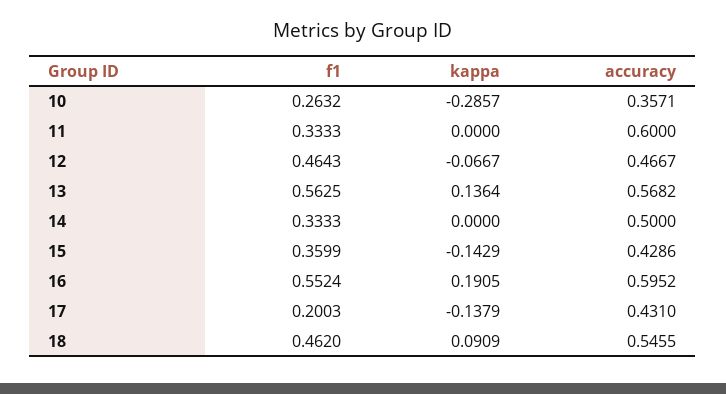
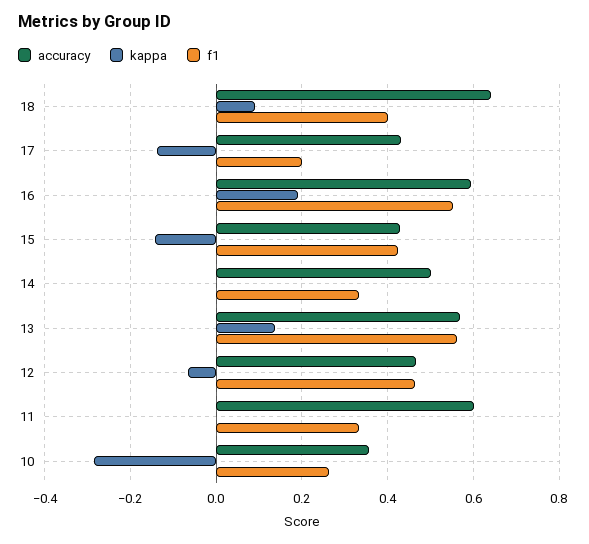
  {
    "f1": {
      "10": 0.2632,
      "11": 0.3333,
      "12": 0.4643,
      "13": 0.5625,
      "14": 0.3333,
-     "15": 0.3599,
+     "15": 0.42,
      "16": 0.5524,
      "17": 0.2003,
-     "18": 0.462
+     "18": 0.4
    },
    "kappa": {
      "10": -0.2857,
      "11": 0,
      "12": -0.0667,
      "13": 0.1364,
      "14": 0,
      "15": -0.1429,
      "16": 0.1905,
      "17": -0.1379,
      "18": 0.0909
    },
    "accuracy": {
      "10": 0.3571,
      "11": 0.6,
      "12": 0.4667,
      "13": 0.5682,
      "14": 0.5,
      "15": 0.4286,
      "16": 0.5952,
      "17": 0.431,
-     "18": 0.5455
+     "18": 0.64
    }
  }

